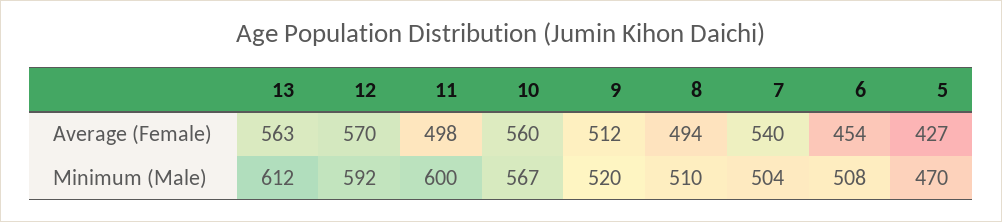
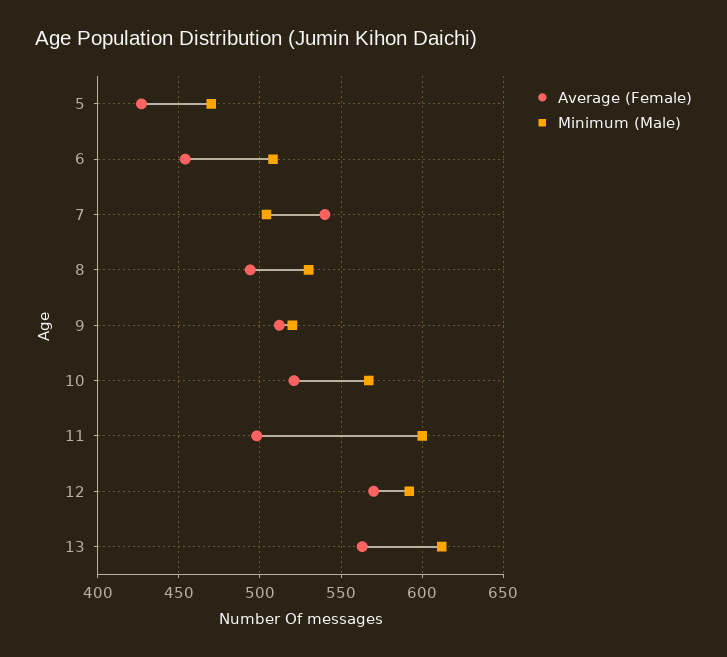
  {
    "Average (Female)": {
      "13": 563,
      "12": 570,
      "11": 498,
-     "10": 560,
+     "10": 520,
      "9": 512,
      "8": 494,
      "7": 540,
      "6": 454,
      "5": 427
    },
    "Minimum (Male)": {
      "13": 612,
      "12": 592,
      "11": 600,
      "10": 567,
      "9": 520,
-     "8": 510,
+     "8": 530,
      "7": 504,
      "6": 508,
      "5": 470
    }
  }

